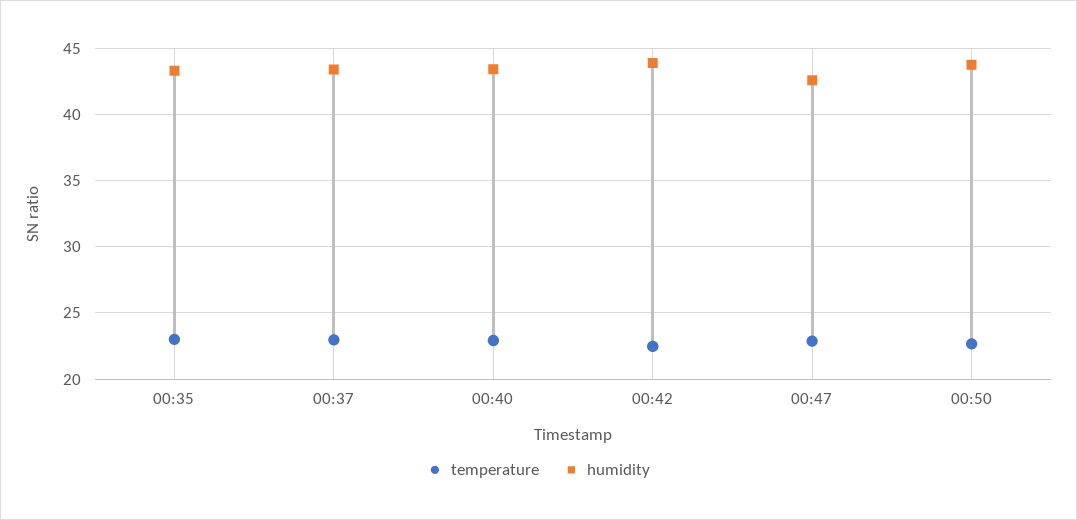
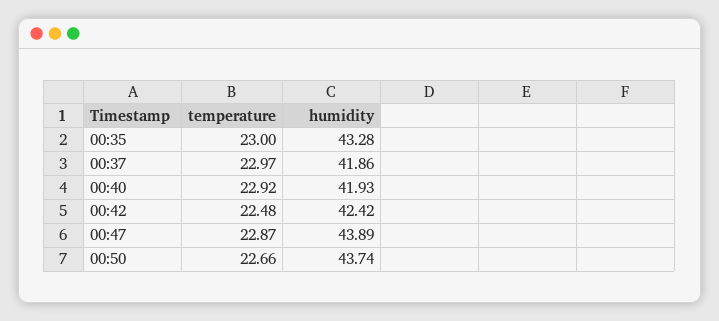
  {
    "temperature": {
      "00:35": 23,
      "00:37": 22.97,
      "00:40": 22.92,
      "00:42": 22.48,
      "00:47": 22.87,
      "00:50": 22.66
    },
    "humidity": {
      "00:35": 43.28,
-     "00:37": 43.5,
+     "00:37": 41.86,
-     "00:40": 43.5,
+     "00:40": 41.93,
-     "00:42": 44,
+     "00:42": 42.42,
-     "00:47": 42.5,
+     "00:47": 43.89,
      "00:50": 43.74
    }
  }

